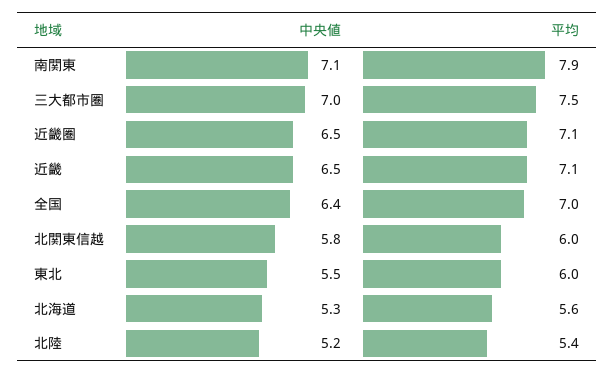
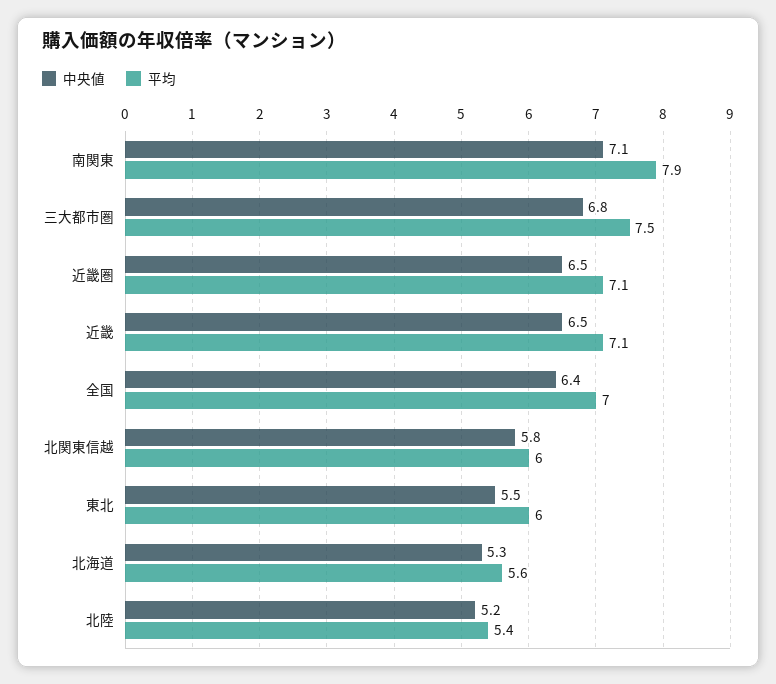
  {
    "中央値": {
      "南関東": 7.1,
-     "三大都市圏": 7,
+     "三大都市圏": 6.8,
      "近畿圏": 6.5,
      "近畿": 6.5,
      "全国": 6.4,
      "北関東信越": 5.8,
      "東北": 5.5,
      "北海道": 5.3,
      "北陸": 5.2
    },
    "平均": {
      "南関東": 7.9,
      "三大都市圏": 7.5,
      "近畿圏": 7.1,
      "近畿": 7.1,
      "全国": 7,
      "北関東信越": 6,
      "東北": 6,
      "北海道": 5.6,
      "北陸": 5.4
    }
  }

